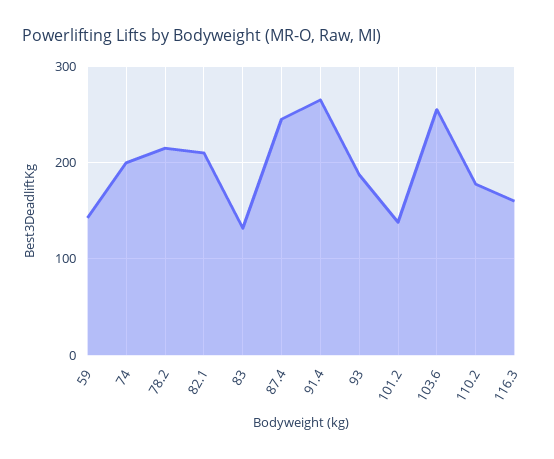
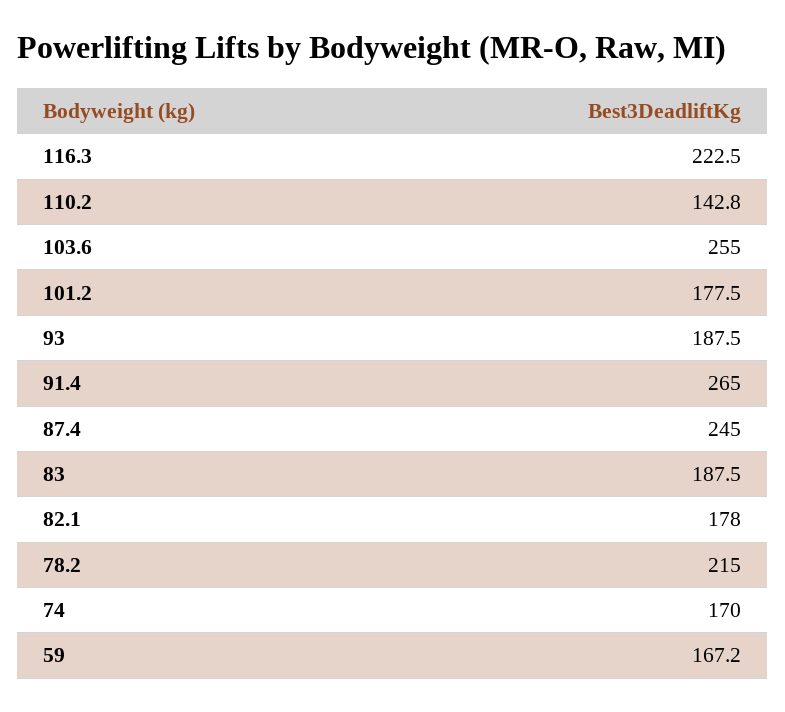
  {
-   "59": 140,
+   "59": 167.2,
-   "74": 200,
+   "74": 170,
    "78.2": 215,
-   "82.1": 210,
+   "82.1": 178,
-   "83": 130,
+   "83": 187.5,
    "87.4": 245,
    "91.4": 265,
    "93": 187.5,
-   "101.2": 140,
+   "101.2": 177.5,
    "103.6": 255,
-   "110.2": 180,
+   "110.2": 142.8,
-   "116.3": 160
+   "116.3": 222.5
  }

